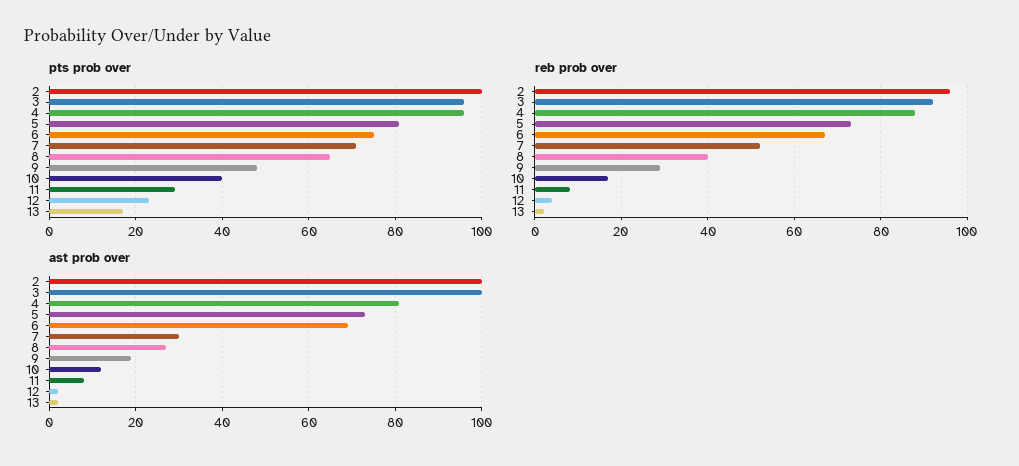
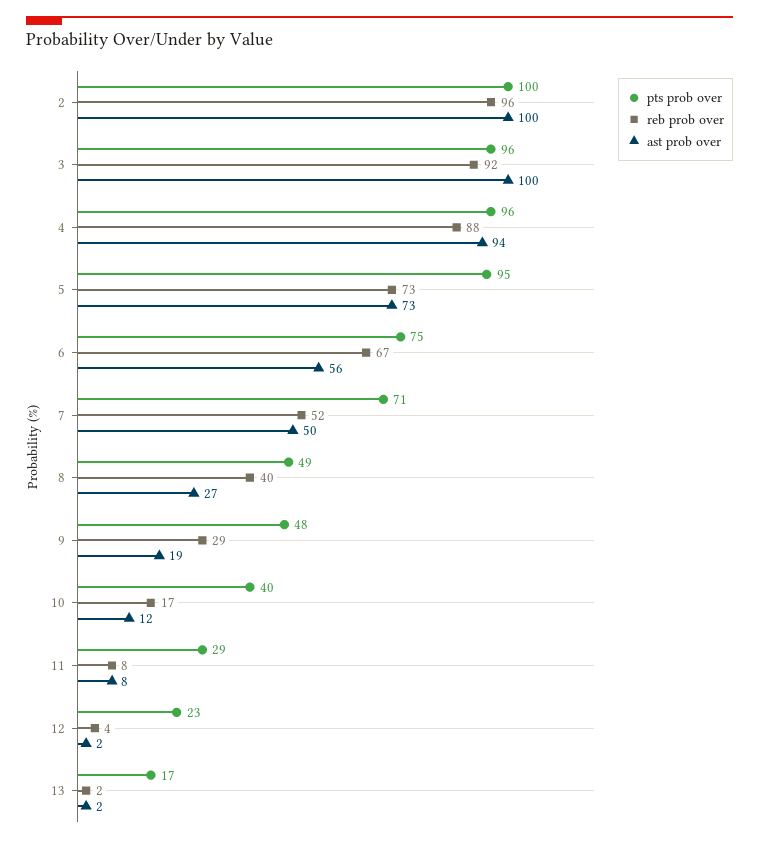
  {
    "pts prob over": {
      "2": 100,
      "3": 96,
      "4": 96,
-     "5": 80,
+     "5": 95,
      "6": 75,
      "7": 71,
-     "8": 65,
+     "8": 49,
      "9": 48,
      "10": 40,
      "11": 29,
      "12": 23,
      "13": 17
    },
    "reb prob over": {
      "2": 96,
      "3": 92,
      "4": 88,
      "5": 73,
      "6": 67,
      "7": 52,
      "8": 40,
      "9": 29,
      "10": 17,
      "11": 8,
      "12": 4,
      "13": 2
    },
    "ast prob over": {
      "2": 100,
      "3": 100,
-     "4": 80,
+     "4": 94,
      "5": 73,
-     "6": 70,
+     "6": 56,
-     "7": 30,
+     "7": 50,
      "8": 27,
      "9": 19,
      "10": 12,
      "11": 8,
      "12": 2,
      "13": 2
    }
  }

